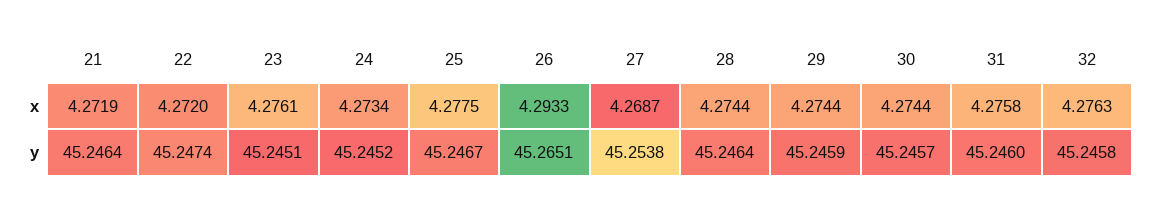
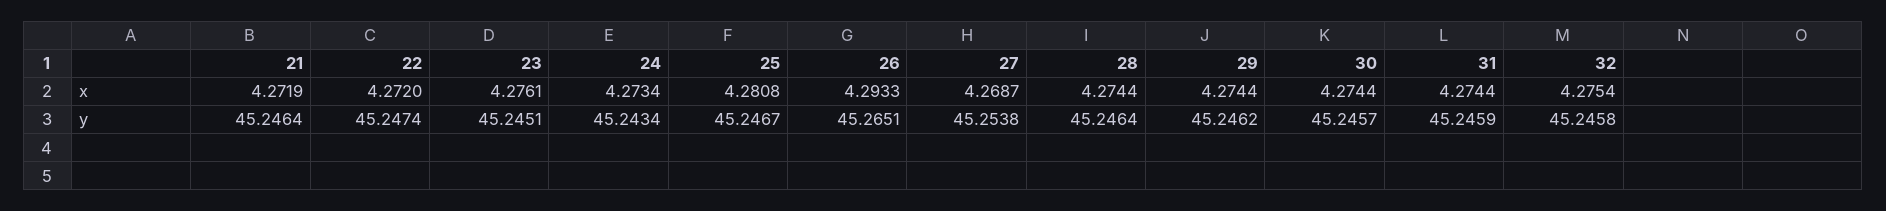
  {
    "21": {
      "x": 4.2719,
      "y": 45.2464
    },
    "22": {
      "x": 4.272,
      "y": 45.2474
    },
    "23": {
      "x": 4.2761,
      "y": 45.2451
    },
    "24": {
      "x": 4.2734,
-     "y": 45.2452
+     "y": 45.2434
    },
    "25": {
-     "x": 4.2775,
+     "x": 4.2808,
      "y": 45.2467
    },
    "26": {
      "x": 4.2933,
      "y": 45.2651
    },
    "27": {
      "x": 4.2687,
      "y": 45.2538
    },
    "28": {
      "x": 4.2744,
      "y": 45.2464
    },
    "29": {
      "x": 4.2744,
-     "y": 45.2459
+     "y": 45.2462
    },
    "30": {
      "x": 4.2744,
      "y": 45.2457
    },
    "31": {
-     "x": 4.2758,
+     "x": 4.2744,
-     "y": 45.246
+     "y": 45.2459
    },
    "32": {
-     "x": 4.2763,
+     "x": 4.2754,
      "y": 45.2458
    }
  }

